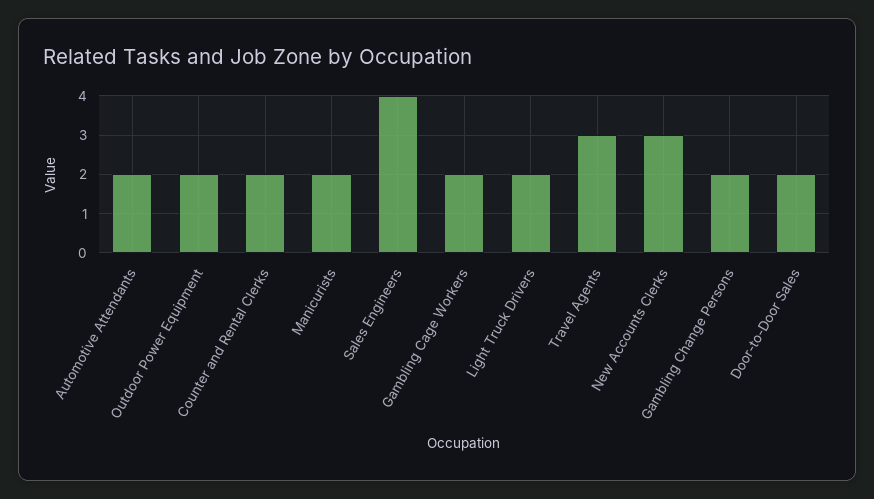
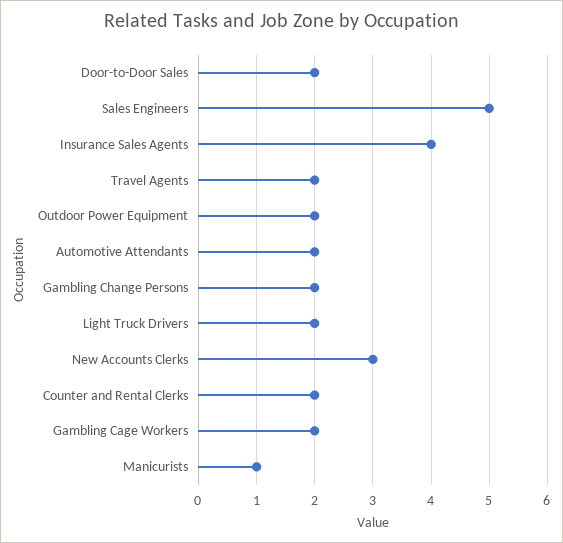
  {
    "Automotive Attendants": 2,
    "Outdoor Power Equipment": 2,
    "Counter and Rental Clerks": 2,
-   "Manicurists": 2,
+   "Manicurists": 1,
-   "Sales Engineers": 4,
+   "Sales Engineers": 5,
    "Gambling Cage Workers": 2,
    "Light Truck Drivers": 2,
-   "Travel Agents": 3,
+   "Travel Agents": 2,
    "New Accounts Clerks": 3,
    "Gambling Change Persons": 2,
-   "Door-to-Door Sales": 2
+   "Door-to-Door Sales": 2,
+   "Insurance Sales Agents": 4
  }

